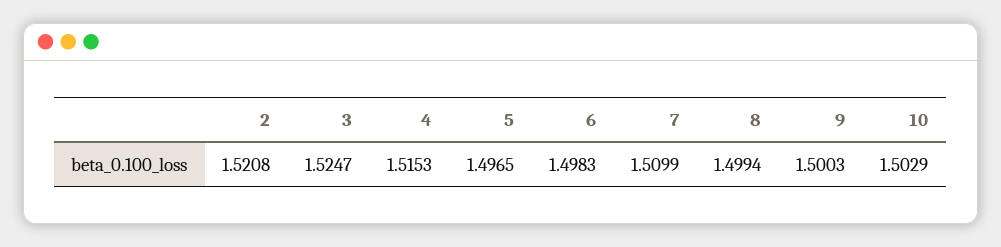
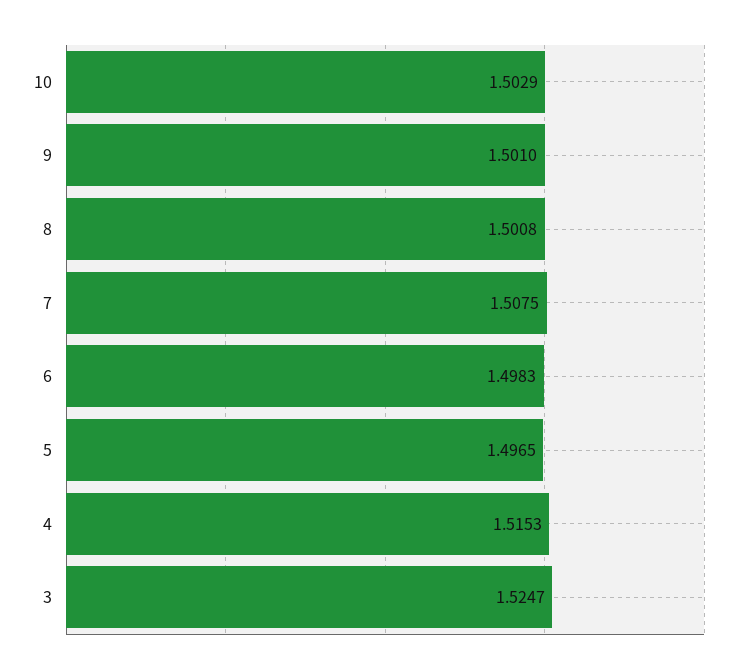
  {
-   "2": 1.5208,
    "3": 1.5247,
    "4": 1.5153,
    "5": 1.4965,
    "6": 1.4983,
-   "7": 1.5099,
+   "7": 1.5075,
-   "8": 1.4994,
+   "8": 1.5008,
-   "9": 1.5003,
+   "9": 1.501,
    "10": 1.5029
  }

